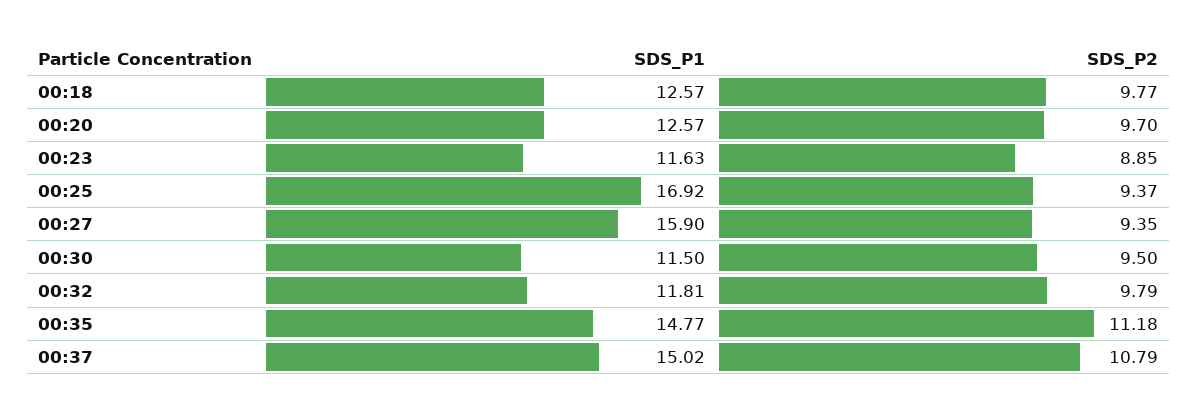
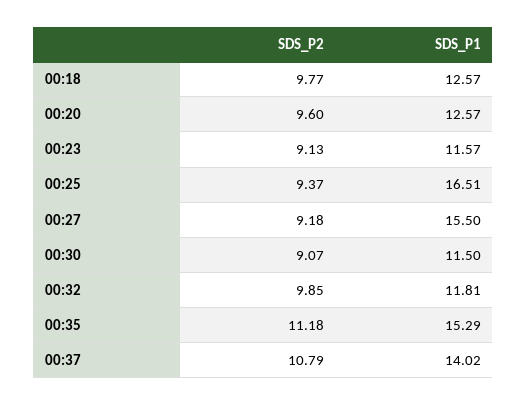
  {
    "SDS_P1": {
      "00:18": 12.57,
      "00:20": 12.57,
-     "00:23": 11.63,
+     "00:23": 11.57,
-     "00:25": 16.92,
+     "00:25": 16.51,
-     "00:27": 15.9,
+     "00:27": 15.5,
      "00:30": 11.5,
      "00:32": 11.81,
-     "00:35": 14.77,
+     "00:35": 15.29,
-     "00:37": 15.02
+     "00:37": 14.02
    },
    "SDS_P2": {
      "00:18": 9.77,
-     "00:20": 9.7,
+     "00:20": 9.6,
-     "00:23": 8.85,
+     "00:23": 9.13,
      "00:25": 9.37,
-     "00:27": 9.35,
+     "00:27": 9.18,
-     "00:30": 9.5,
+     "00:30": 9.07,
-     "00:32": 9.79,
+     "00:32": 9.85,
      "00:35": 11.18,
      "00:37": 10.79
    }
  }

